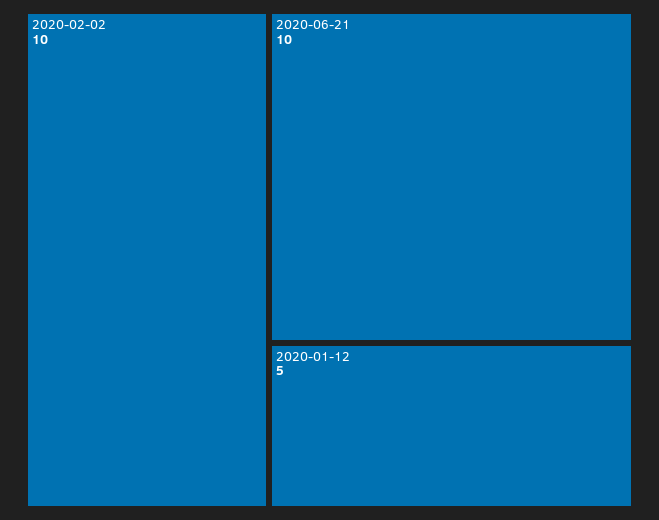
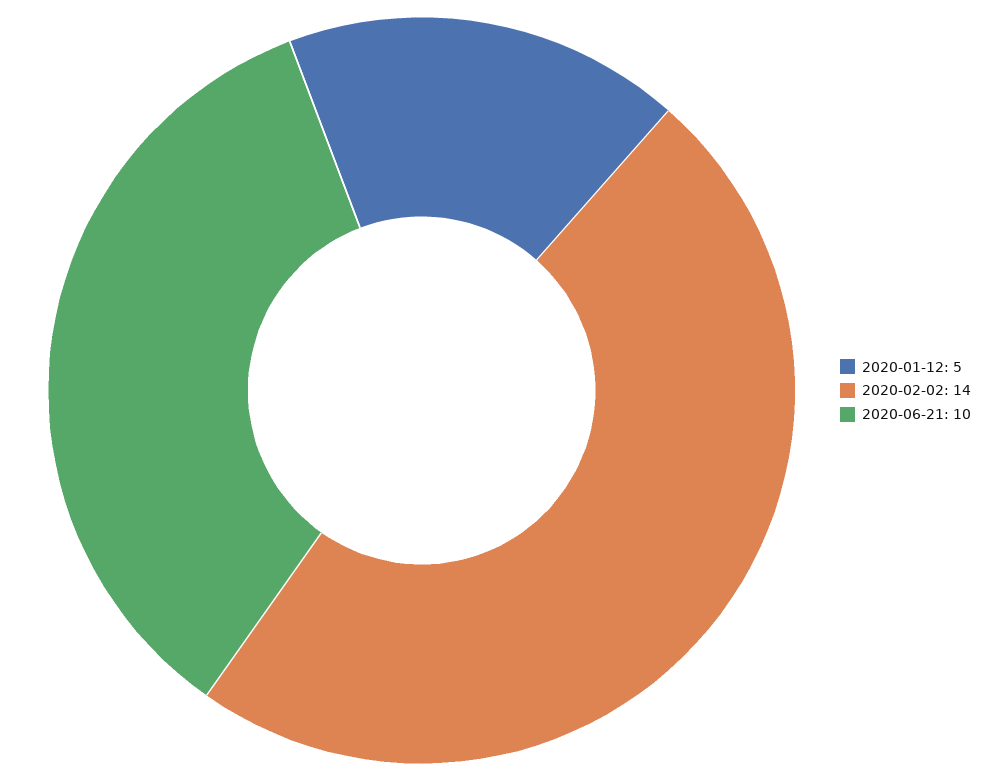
  {
-   "2020-02-02": 10,
+   "2020-02-02": 14,
    "2020-06-21": 10,
    "2020-01-12": 5
  }

